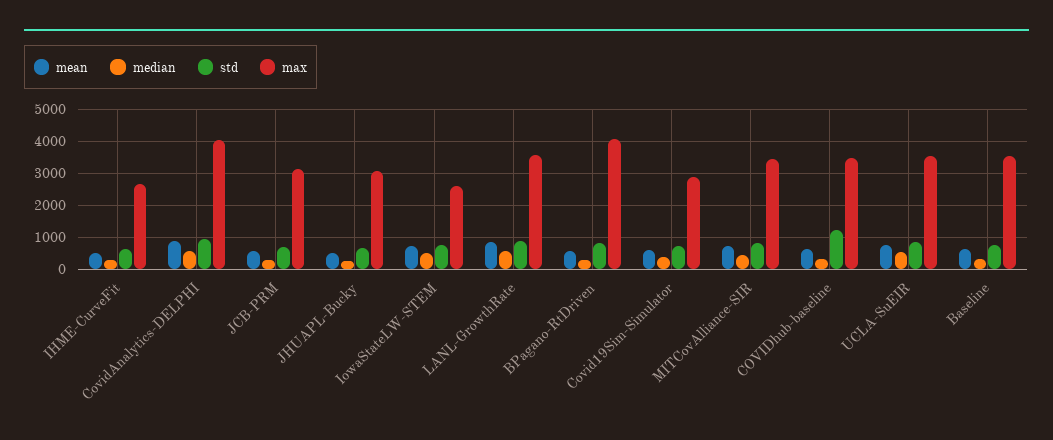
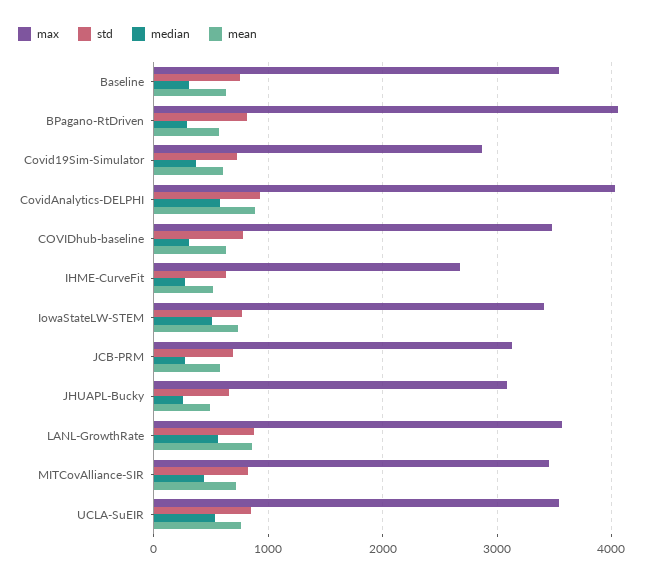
  {
    "mean": {
      "IHME-CurveFit": 500,
      "CovidAnalytics-DELPHI": 900,
      "JCB-PRM": 600,
      "JHUAPL-Bucky": 500,
      "IowaStateLW-STEM": 700,
      "LANL-GrowthRate": 900,
      "BPagano-RtDriven": 600,
      "Covid19Sim-Simulator": 600,
      "MITCovAlliance-SIR": 700,
      "COVIDhub-baseline": 600,
      "UCLA-SuEIR": 800,
      "Baseline": 600
    },
    "median": {
      "IHME-CurveFit": 300,
      "CovidAnalytics-DELPHI": 600,
      "JCB-PRM": 300,
      "JHUAPL-Bucky": 300,
      "IowaStateLW-STEM": 500,
      "LANL-GrowthRate": 600,
      "BPagano-RtDriven": 300,
      "Covid19Sim-Simulator": 400,
      "MITCovAlliance-SIR": 400,
      "COVIDhub-baseline": 300,
      "UCLA-SuEIR": 500,
      "Baseline": 300
    },
    "std": {
      "IHME-CurveFit": 600,
      "CovidAnalytics-DELPHI": 900,
      "JCB-PRM": 700,
      "JHUAPL-Bucky": 700,
      "IowaStateLW-STEM": 800,
      "LANL-GrowthRate": 900,
      "BPagano-RtDriven": 800,
      "Covid19Sim-Simulator": 700,
      "MITCovAlliance-SIR": 800,
-     "COVIDhub-baseline": 1200,
+     "COVIDhub-baseline": 800,
      "UCLA-SuEIR": 800,
      "Baseline": 800
    },
    "max": {
      "IHME-CurveFit": 2700,
      "CovidAnalytics-DELPHI": 4000,
      "JCB-PRM": 3100,
      "JHUAPL-Bucky": 3100,
-     "IowaStateLW-STEM": 2600,
+     "IowaStateLW-STEM": 3400,
      "LANL-GrowthRate": 3600,
      "BPagano-RtDriven": 4100,
      "Covid19Sim-Simulator": 2900,
      "MITCovAlliance-SIR": 3500,
      "COVIDhub-baseline": 3500,
      "UCLA-SuEIR": 3500,
      "Baseline": 3500
    }
  }

